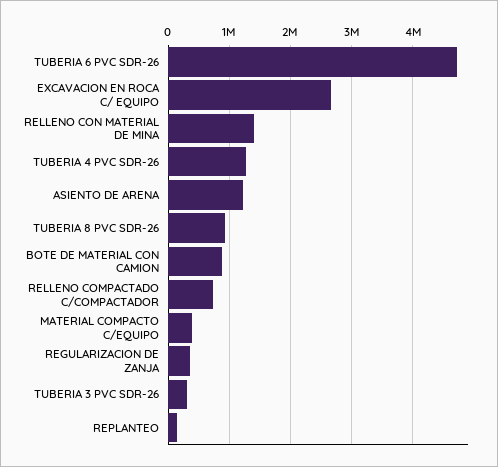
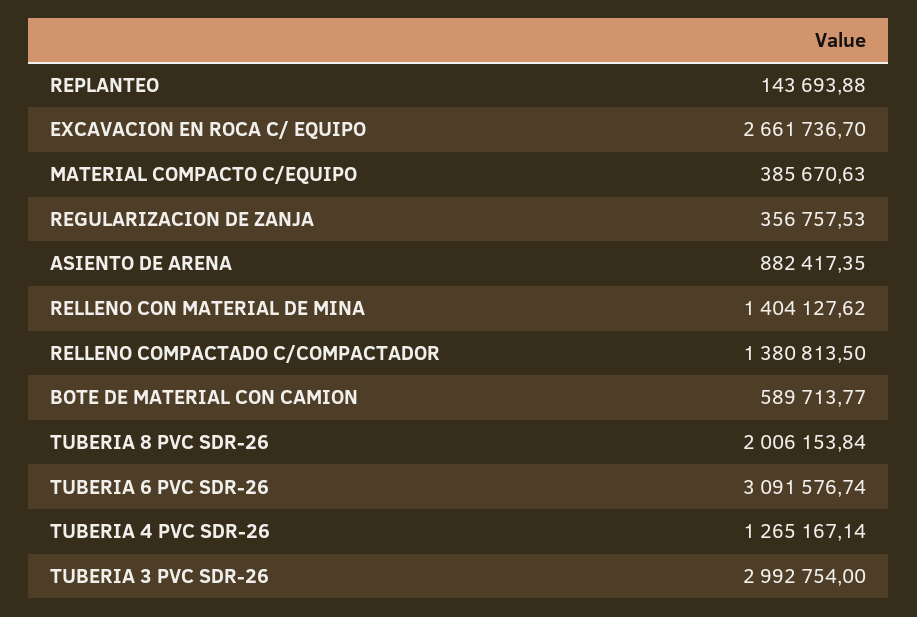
  {
-   "TUBERIA 6 PVC SDR-26": 4700000,
+   "TUBERIA 6 PVC SDR-26": 3091576.74,
    "EXCAVACION EN ROCA C/ EQUIPO": 2661736.7,
    "RELLENO CON MATERIAL DE MINA": 1404127.62,
    "TUBERIA 4 PVC SDR-26": 1265167.14,
-   "ASIENTO DE ARENA": 1200000,
+   "ASIENTO DE ARENA": 882417.35,
-   "TUBERIA 8 PVC SDR-26": 900000,
+   "TUBERIA 8 PVC SDR-26": 2006153.84,
-   "BOTE DE MATERIAL CON CAMION": 900000,
+   "BOTE DE MATERIAL CON CAMION": 589713.77,
-   "RELLENO COMPACTADO C/COMPACTADOR": 700000,
+   "RELLENO COMPACTADO C/COMPACTADOR": 1380813.5,
    "MATERIAL COMPACTO C/EQUIPO": 385670.63,
    "REGULARIZACION DE ZANJA": 356757.53,
-   "TUBERIA 3 PVC SDR-26": 300000,
+   "TUBERIA 3 PVC SDR-26": 2992754,
    "REPLANTEO": 143693.88
  }

